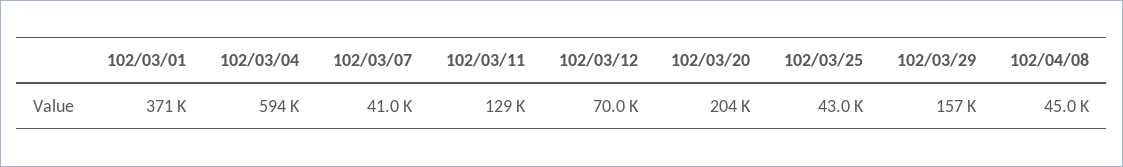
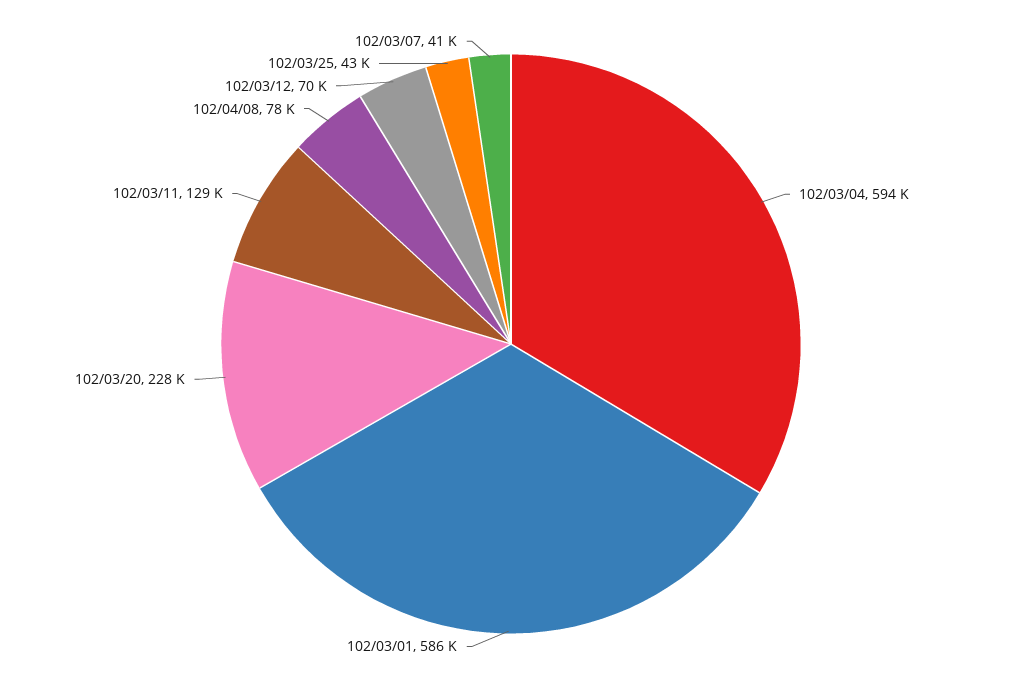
  {
-   "102/03/01": 371000,
+   "102/03/01": 586000,
    "102/03/04": 594000,
    "102/03/07": 41000,
    "102/03/11": 129000,
    "102/03/12": 70000,
-   "102/03/20": 204000,
+   "102/03/20": 228000,
    "102/03/25": 43000,
-   "102/03/29": 157000,
-   "102/04/08": 45000
+   "102/04/08": 78000
  }

